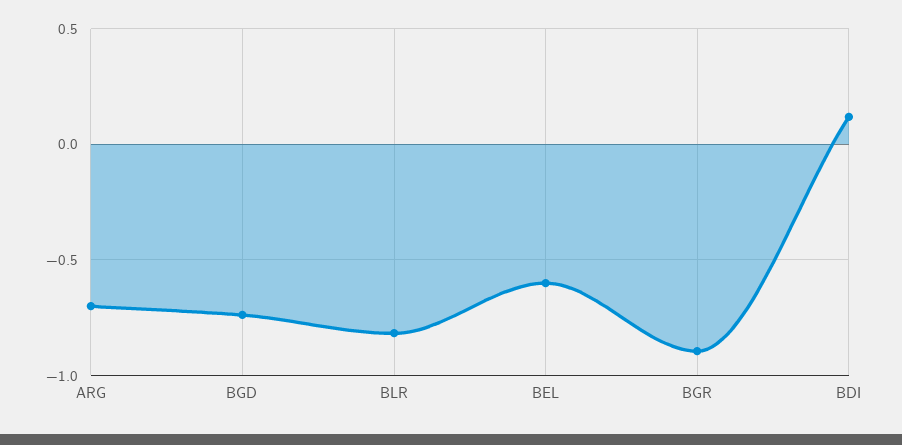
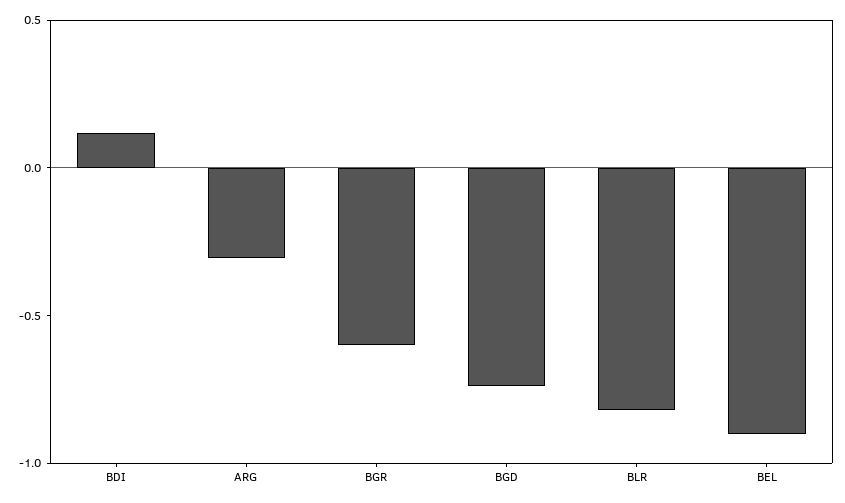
  {
-   "ARG": -0.7,
+   "ARG": -0.3,
    "BGD": -0.75,
    "BLR": -0.8,
-   "BEL": -0.6,
+   "BEL": -0.9,
-   "BGR": -0.9,
+   "BGR": -0.6,
    "BDI": 0.1
  }

